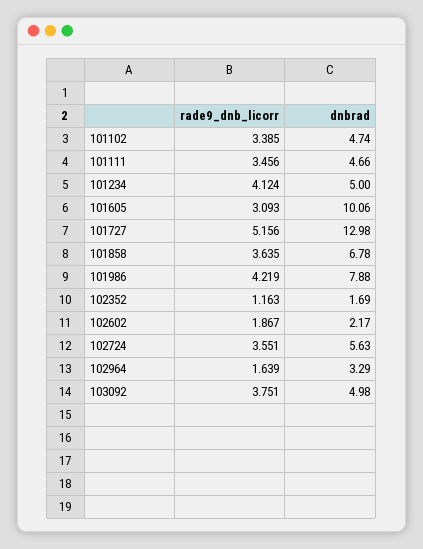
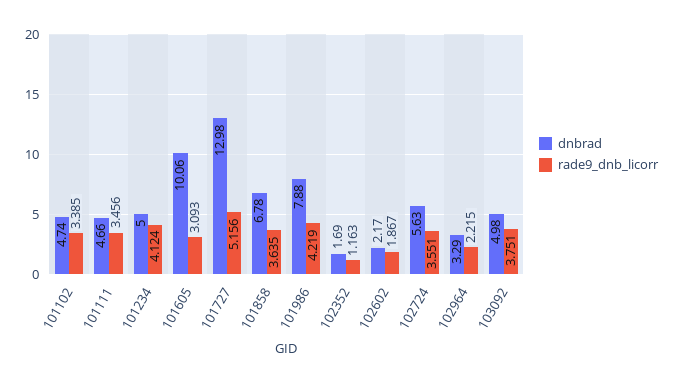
  {
    "rade9_dnb_licorr": {
      "101102": 3.385,
      "101111": 3.456,
      "101234": 4.124,
      "101605": 3.093,
      "101727": 5.156,
      "101858": 3.635,
      "101986": 4.219,
      "102352": 1.163,
      "102602": 1.867,
      "102724": 3.551,
-     "102964": 1.639,
+     "102964": 2.215,
      "103092": 3.751
    },
    "dnbrad": {
      "101102": 4.74,
      "101111": 4.66,
      "101234": 5,
      "101605": 10.06,
      "101727": 12.98,
      "101858": 6.78,
      "101986": 7.88,
      "102352": 1.69,
      "102602": 2.17,
      "102724": 5.63,
      "102964": 3.29,
      "103092": 4.98
    }
  }

